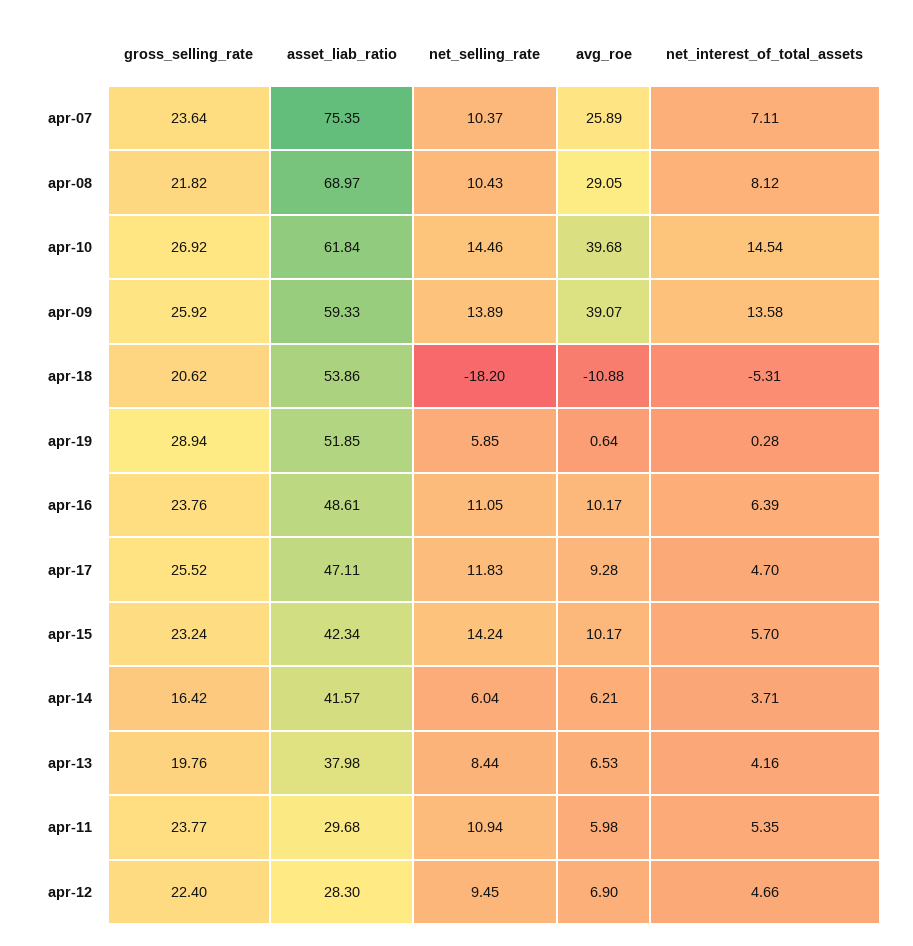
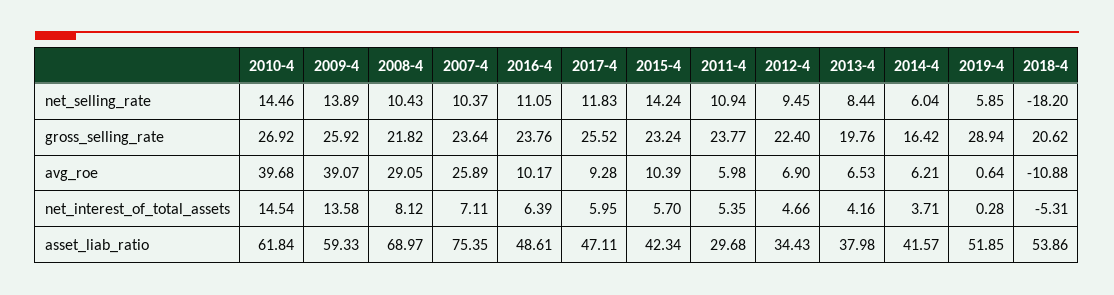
  {
    "gross_selling_rate": {
      "apr-07": 23.64,
      "apr-08": 21.82,
      "apr-10": 26.92,
      "apr-09": 25.92,
      "apr-18": 20.62,
      "apr-19": 28.94,
      "apr-16": 23.76,
      "apr-17": 25.52,
      "apr-15": 23.24,
      "apr-14": 16.42,
      "apr-13": 19.76,
      "apr-11": 23.77,
      "apr-12": 22.4
    },
    "asset_liab_ratio": {
      "apr-07": 75.35,
      "apr-08": 68.97,
      "apr-10": 61.84,
      "apr-09": 59.33,
      "apr-18": 53.86,
      "apr-19": 51.85,
      "apr-16": 48.61,
      "apr-17": 47.11,
      "apr-15": 42.34,
      "apr-14": 41.57,
      "apr-13": 37.98,
      "apr-11": 29.68,
-     "apr-12": 28.3
+     "apr-12": 34.43
    },
    "net_selling_rate": {
      "apr-07": 10.37,
      "apr-08": 10.43,
      "apr-10": 14.46,
      "apr-09": 13.89,
      "apr-18": -18.2,
      "apr-19": 5.85,
      "apr-16": 11.05,
      "apr-17": 11.83,
      "apr-15": 14.24,
      "apr-14": 6.04,
      "apr-13": 8.44,
      "apr-11": 10.94,
      "apr-12": 9.45
    },
    "avg_roe": {
      "apr-07": 25.89,
      "apr-08": 29.05,
      "apr-10": 39.68,
      "apr-09": 39.07,
      "apr-18": -10.88,
      "apr-19": 0.64,
      "apr-16": 10.17,
      "apr-17": 9.28,
-     "apr-15": 10.17,
+     "apr-15": 10.39,
      "apr-14": 6.21,
      "apr-13": 6.53,
      "apr-11": 5.98,
      "apr-12": 6.9
    },
    "net_interest_of_total_assets": {
      "apr-07": 7.11,
      "apr-08": 8.12,
      "apr-10": 14.54,
      "apr-09": 13.58,
      "apr-18": -5.31,
      "apr-19": 0.28,
      "apr-16": 6.39,
-     "apr-17": 4.7,
+     "apr-17": 5.95,
      "apr-15": 5.7,
      "apr-14": 3.71,
      "apr-13": 4.16,
      "apr-11": 5.35,
      "apr-12": 4.66
    }
  }

